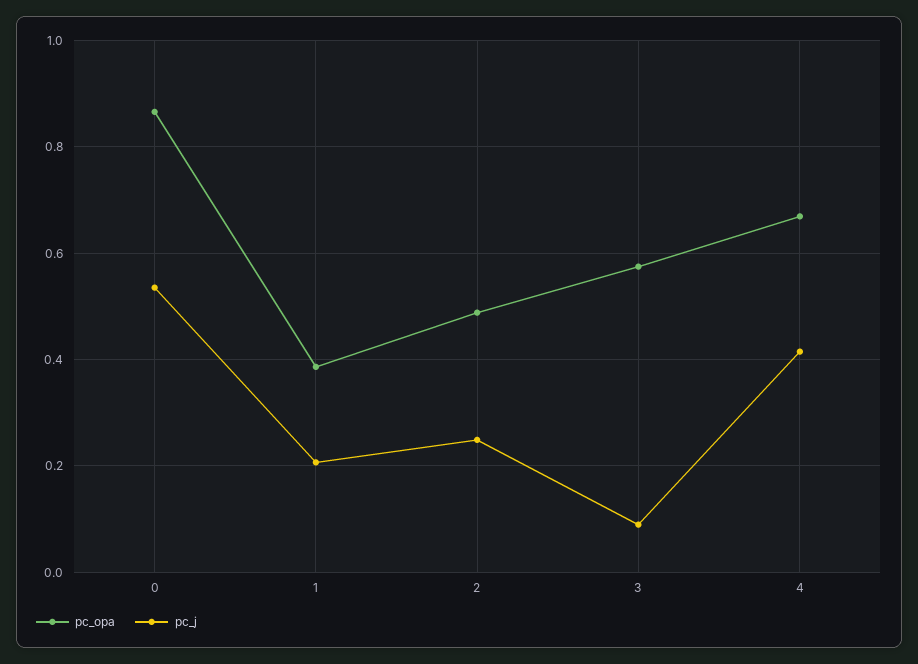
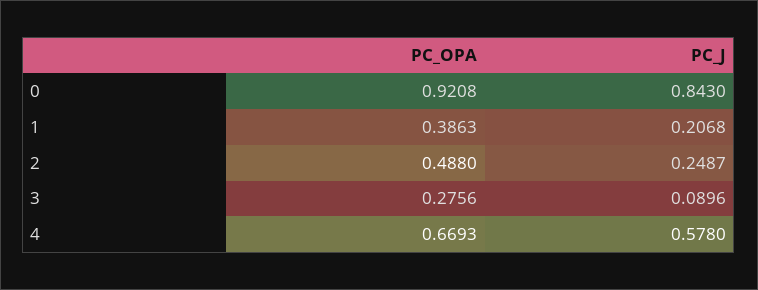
  {
    "pc_opa": {
-     "0": 0.86,
+     "0": 0.9208,
      "1": 0.3863,
      "2": 0.488,
-     "3": 0.58,
+     "3": 0.2756,
      "4": 0.6693
    },
    "pc_j": {
-     "0": 0.54,
+     "0": 0.843,
      "1": 0.2068,
      "2": 0.2487,
      "3": 0.0896,
-     "4": 0.42
+     "4": 0.578
    }
  }

